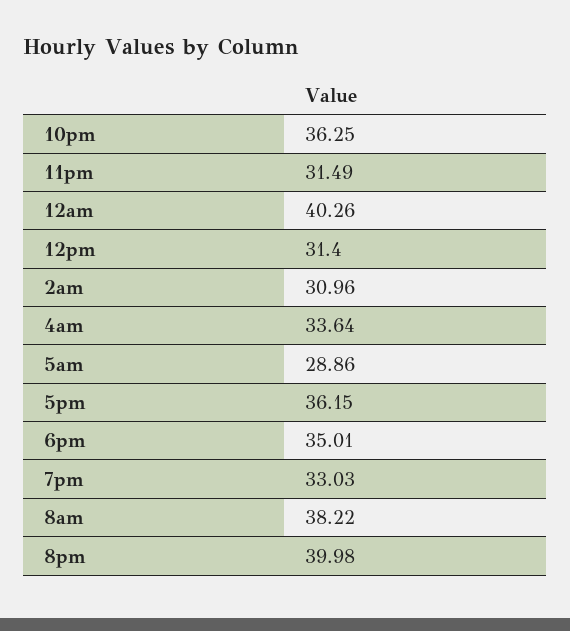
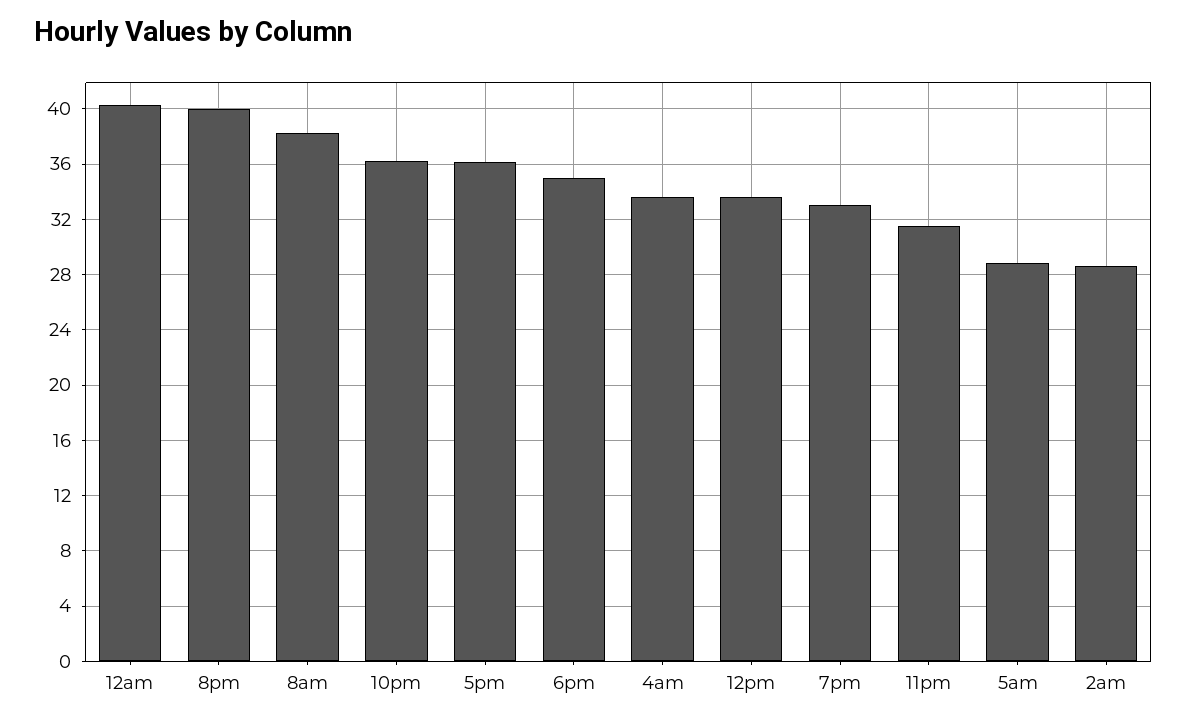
  {
    "10pm": 36.25,
    "11pm": 31.49,
    "12am": 40.26,
-   "12pm": 31.4,
+   "12pm": 33.5,
-   "2am": 30.96,
+   "2am": 28.5,
    "4am": 33.64,
    "5am": 28.86,
    "5pm": 36.15,
    "6pm": 35.01,
    "7pm": 33.03,
    "8am": 38.22,
    "8pm": 39.98
  }

